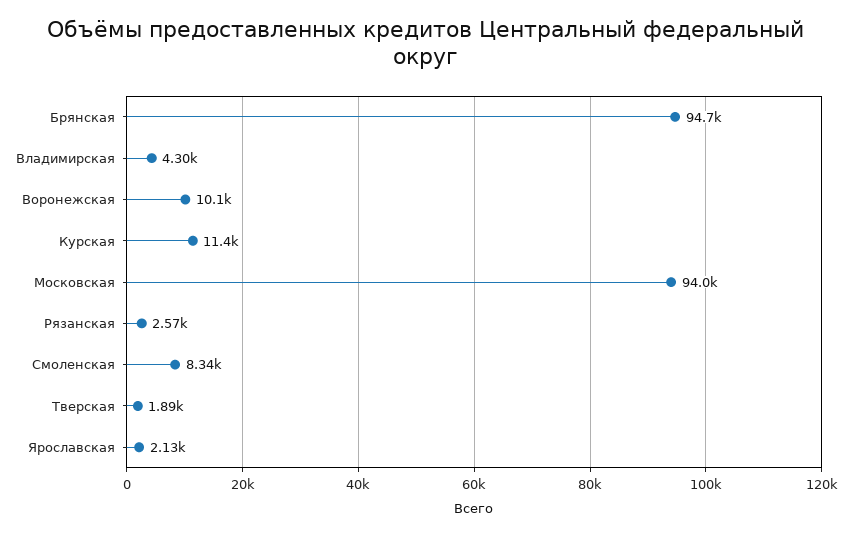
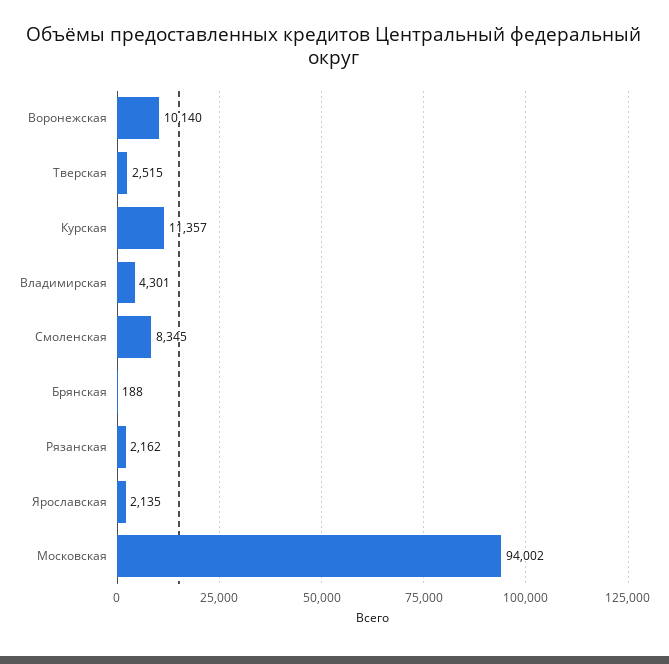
  {
-   "Брянская": 94700,
+   "Брянская": 188,
    "Владимирская": 4301,
    "Воронежская": 10140,
    "Курская": 11357,
    "Московская": 94002,
-   "Рязанская": 2570,
+   "Рязанская": 2162,
    "Смоленская": 8345,
-   "Тверская": 1890,
+   "Тверская": 2515,
    "Ярославская": 2135
  }

